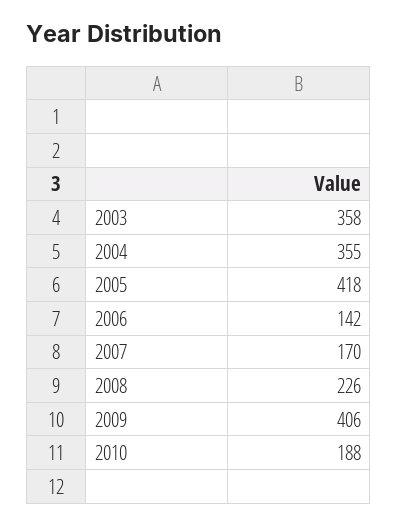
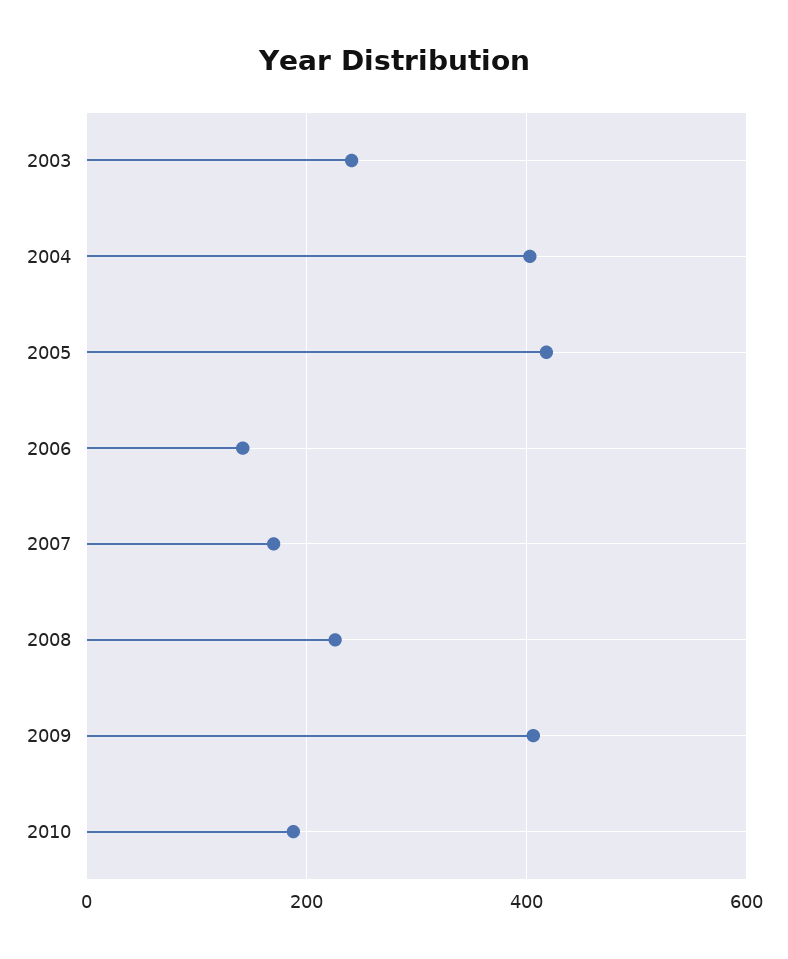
  {
-   "2003": 358,
+   "2003": 240,
-   "2004": 355,
+   "2004": 400,
    "2005": 418,
    "2006": 142,
    "2007": 170,
    "2008": 226,
    "2009": 406,
    "2010": 188
  }

